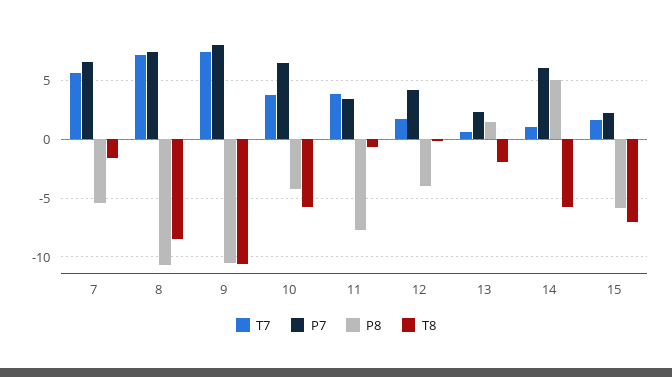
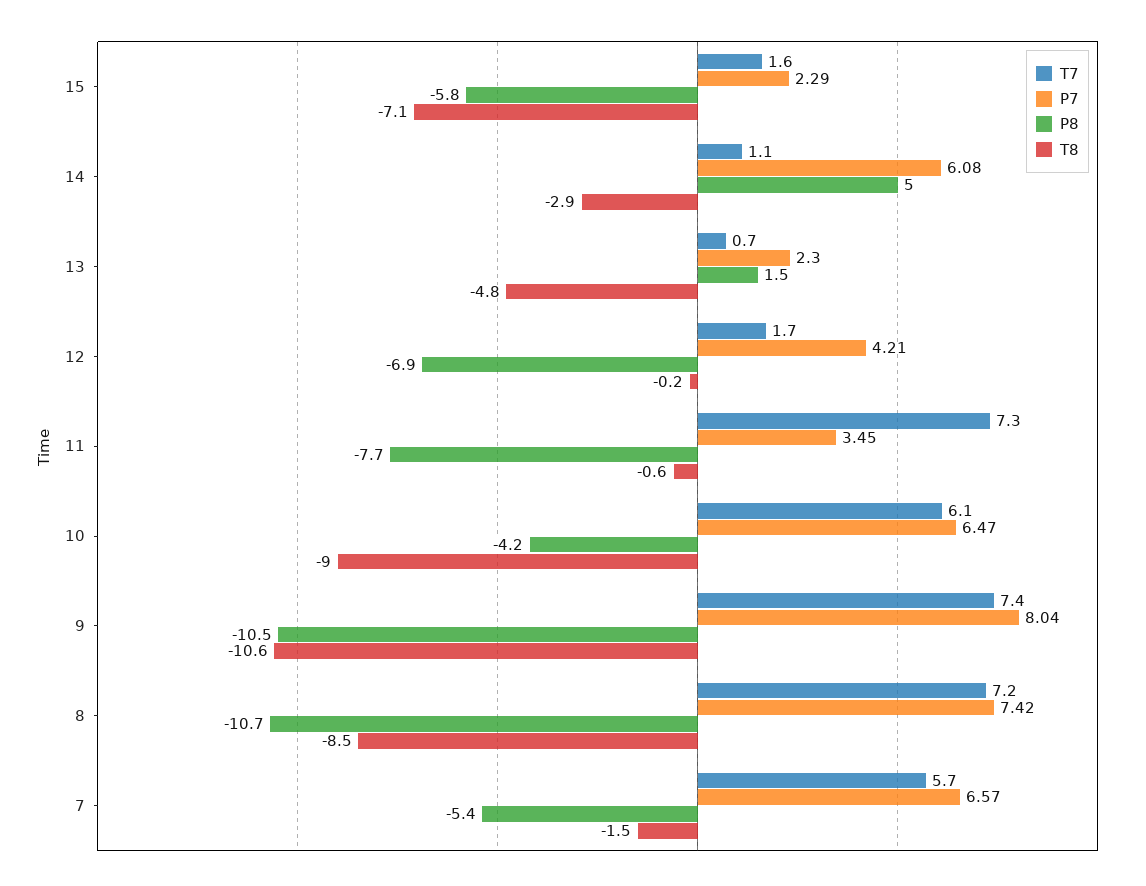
  {
    "T7": {
      "7": 5.7,
      "8": 7.2,
      "9": 7.4,
-     "10": 4,
+     "10": 6.1,
-     "11": 4,
+     "11": 7.3,
      "12": 1.7,
      "13": 0.7,
      "14": 1.1,
      "15": 1.6
    },
    "P7": {
      "7": 6.57,
      "8": 7.42,
      "9": 8.04,
      "10": 6.47,
      "11": 3.45,
      "12": 4.21,
      "13": 2.3,
      "14": 6.08,
      "15": 2.29
    },
    "P8": {
      "7": -5.4,
      "8": -10.7,
      "9": -10.5,
      "10": -4.2,
      "11": -7.7,
-     "12": -4,
+     "12": -6.9,
      "13": 1.5,
      "14": 5,
      "15": -5.8
    },
    "T8": {
      "7": -1.5,
      "8": -8.5,
      "9": -10.6,
-     "10": -6,
+     "10": -9,
      "11": -0.6,
      "12": -0.2,
-     "13": -2,
+     "13": -4.8,
-     "14": -6,
+     "14": -2.9,
      "15": -7.1
    }
  }

